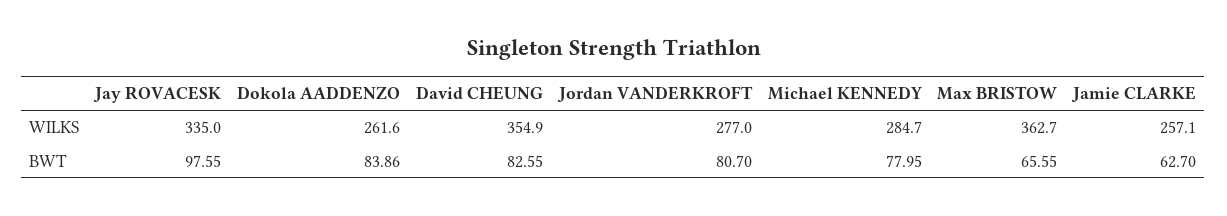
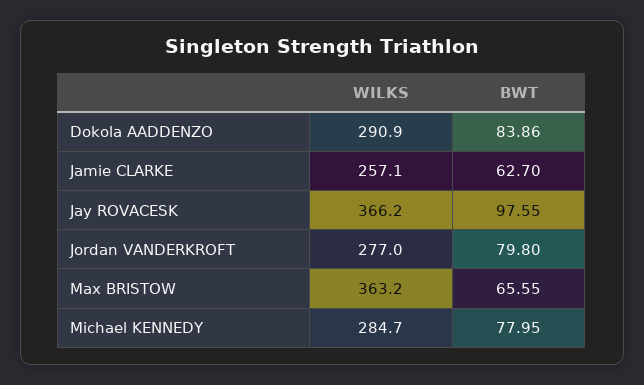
  {
    "Jay ROVACESK": {
-     "WILKS": 335,
+     "WILKS": 366.2,
      "BWT": 97.55
    },
    "Dokola AADDENZO": {
-     "WILKS": 261.6,
+     "WILKS": 290.9,
      "BWT": 83.86
    },
-   "David CHEUNG": {
-     "WILKS": 354.9,
-     "BWT": 82.55
-   },
    "Jordan VANDERKROFT": {
      "WILKS": 277,
-     "BWT": 80.7
+     "BWT": 79.8
    },
    "Michael KENNEDY": {
      "WILKS": 284.7,
      "BWT": 77.95
    },
    "Max BRISTOW": {
-     "WILKS": 362.7,
+     "WILKS": 363.2,
      "BWT": 65.55
    },
    "Jamie CLARKE": {
      "WILKS": 257.1,
      "BWT": 62.7
    }
  }

